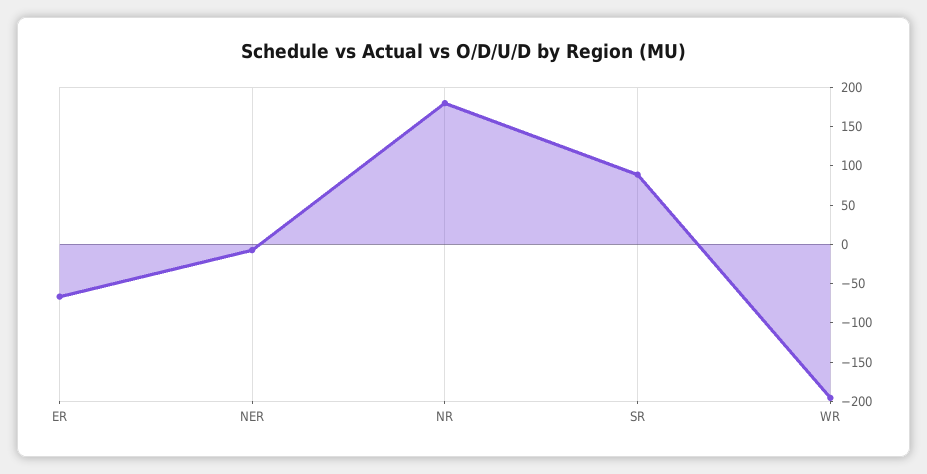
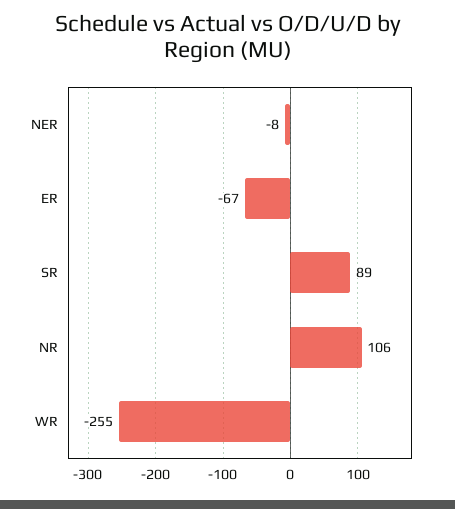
  {
    "ER": -67,
    "NER": -8,
-   "NR": 175,
+   "NR": 106,
    "SR": 89,
-   "WR": -200
+   "WR": -255
  }

